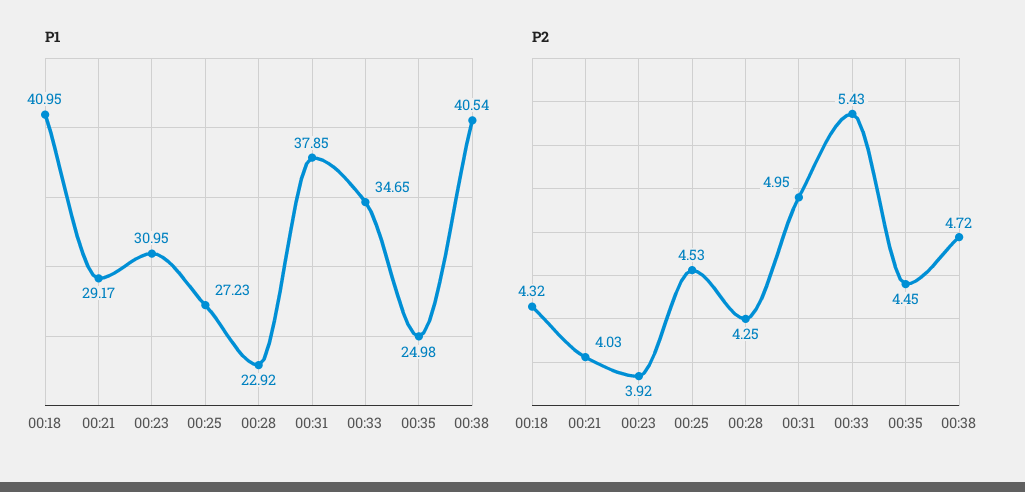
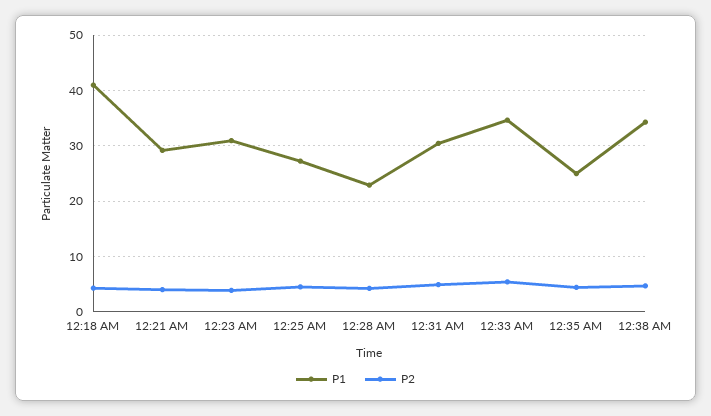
  {
    "P1": {
      "00:18": 40.95,
      "00:21": 29.17,
      "00:23": 30.95,
      "00:25": 27.23,
      "00:28": 22.92,
-     "00:31": 37.85,
+     "00:31": 30,
      "00:33": 34.65,
      "00:35": 24.98,
-     "00:38": 40.54
+     "00:38": 34
    },
    "P2": {
      "00:18": 4.32,
      "00:21": 4.03,
      "00:23": 3.92,
      "00:25": 4.53,
      "00:28": 4.25,
      "00:31": 4.95,
      "00:33": 5.43,
      "00:35": 4.45,
      "00:38": 4.72
    }
  }

